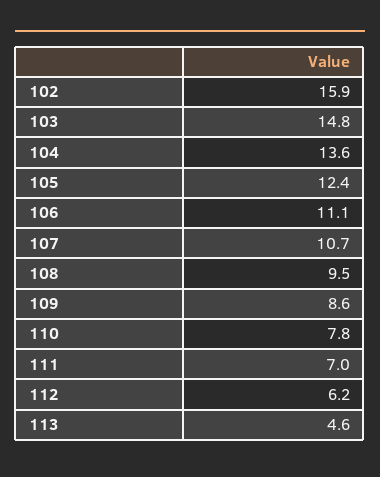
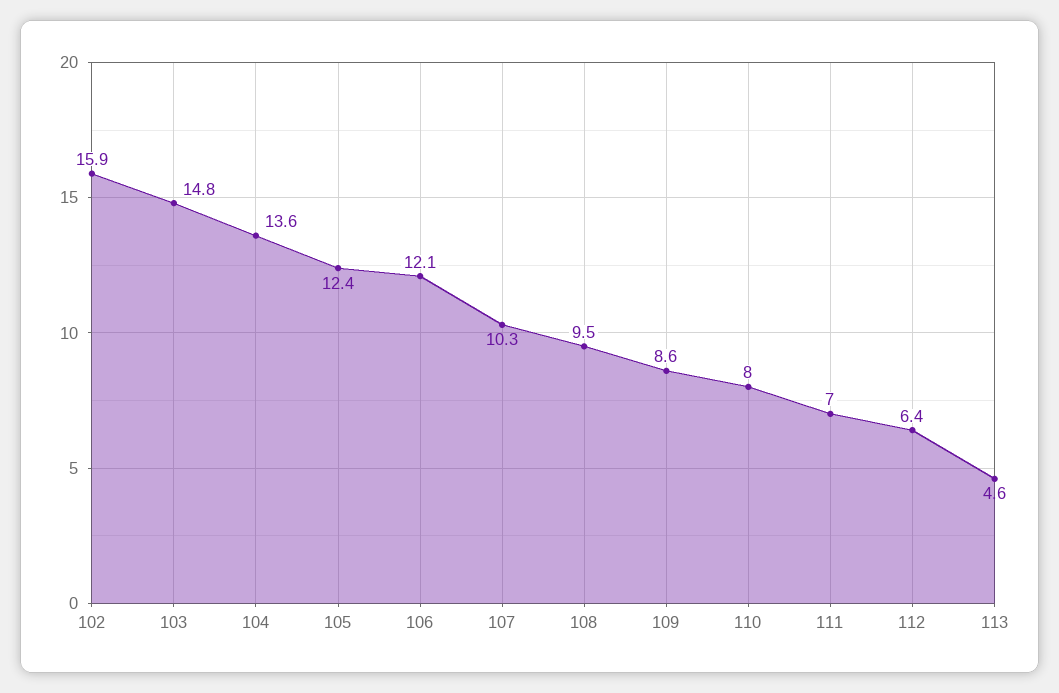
  {
    "102": 15.9,
    "103": 14.8,
    "104": 13.6,
    "105": 12.4,
-   "106": 11.1,
+   "106": 12.1,
-   "107": 10.7,
+   "107": 10.3,
    "108": 9.5,
    "109": 8.6,
-   "110": 7.8,
+   "110": 8,
    "111": 7,
-   "112": 6.2,
+   "112": 6.4,
    "113": 4.6
  }

